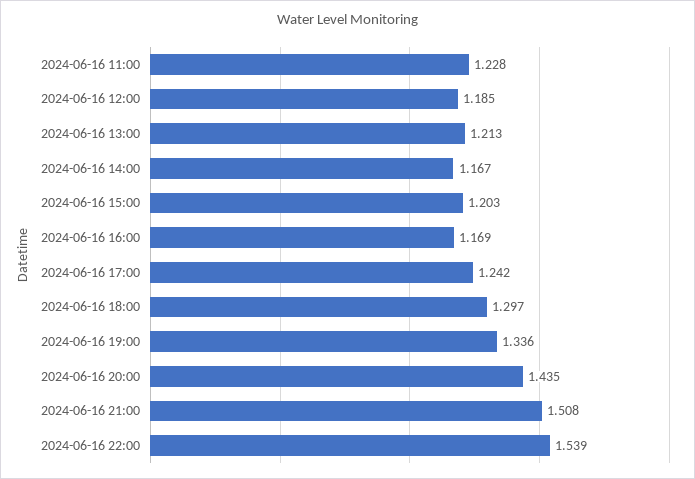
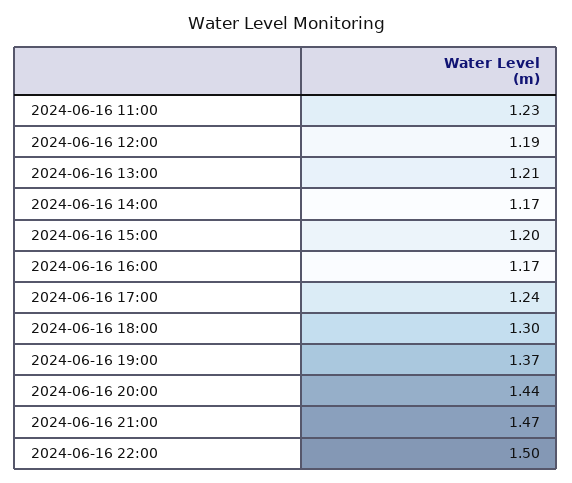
  {
    "2024-06-16 11:00": 1.228,
    "2024-06-16 12:00": 1.185,
    "2024-06-16 13:00": 1.213,
    "2024-06-16 14:00": 1.167,
    "2024-06-16 15:00": 1.203,
    "2024-06-16 16:00": 1.169,
    "2024-06-16 17:00": 1.242,
    "2024-06-16 18:00": 1.297,
-   "2024-06-16 19:00": 1.336,
+   "2024-06-16 19:00": 1.37,
    "2024-06-16 20:00": 1.435,
-   "2024-06-16 21:00": 1.508,
+   "2024-06-16 21:00": 1.47,
-   "2024-06-16 22:00": 1.539
+   "2024-06-16 22:00": 1.5
  }

